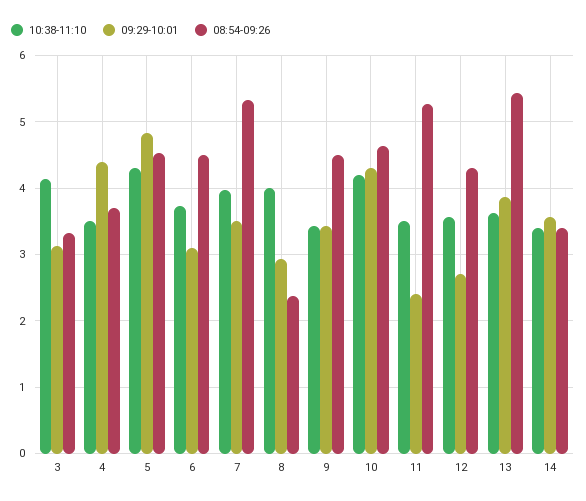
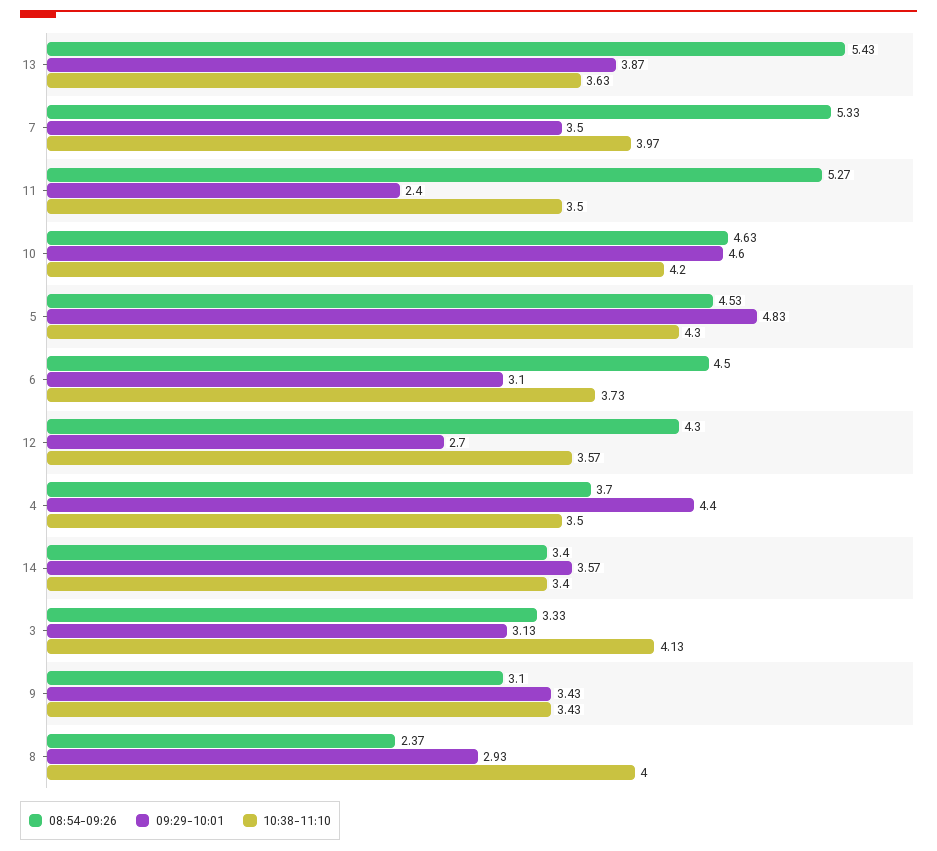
  {
    "10:38-11:10": {
      "3": 4.13,
      "4": 3.5,
      "5": 4.3,
      "6": 3.73,
      "7": 3.97,
      "8": 4,
      "9": 3.43,
      "10": 4.2,
      "11": 3.5,
      "12": 3.57,
      "13": 3.63,
      "14": 3.4
    },
    "09:29-10:01": {
      "3": 3.13,
      "4": 4.4,
      "5": 4.83,
      "6": 3.1,
      "7": 3.5,
      "8": 2.93,
      "9": 3.43,
-     "10": 4.3,
+     "10": 4.6,
      "11": 2.4,
      "12": 2.7,
      "13": 3.87,
      "14": 3.57
    },
    "08:54-09:26": {
      "3": 3.33,
      "4": 3.7,
      "5": 4.53,
      "6": 4.5,
      "7": 5.33,
      "8": 2.37,
-     "9": 4.5,
+     "9": 3.1,
      "10": 4.63,
      "11": 5.27,
      "12": 4.3,
      "13": 5.43,
      "14": 3.4
    }
  }

